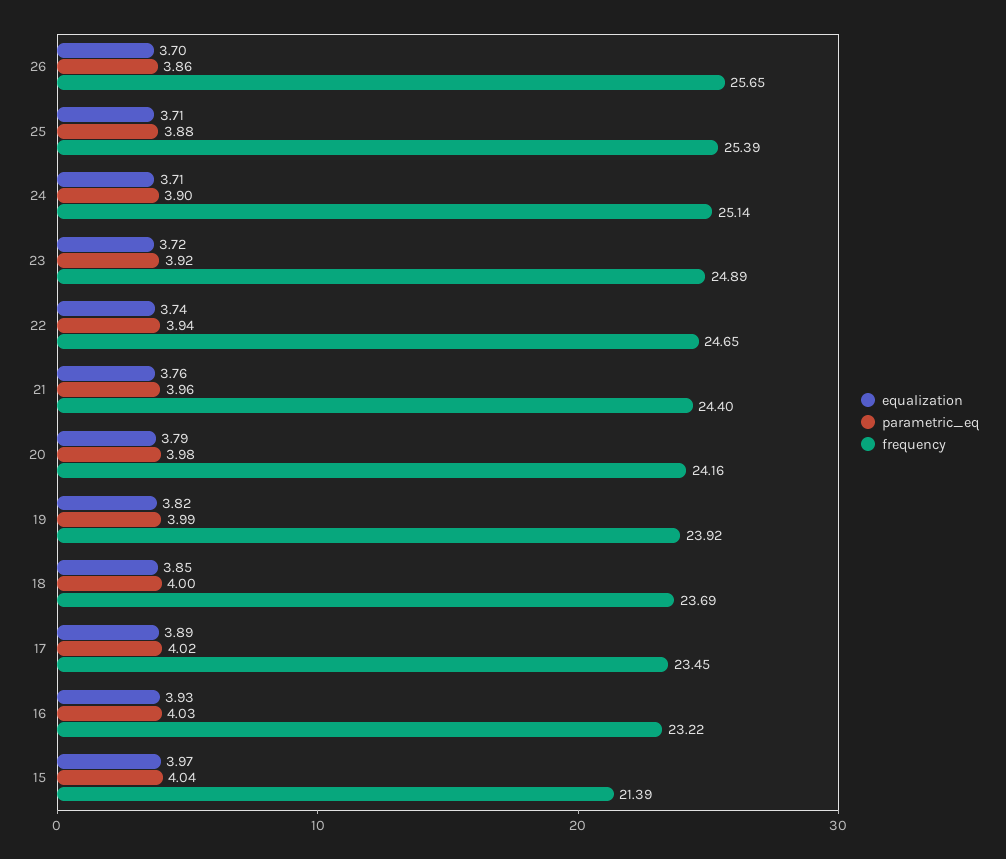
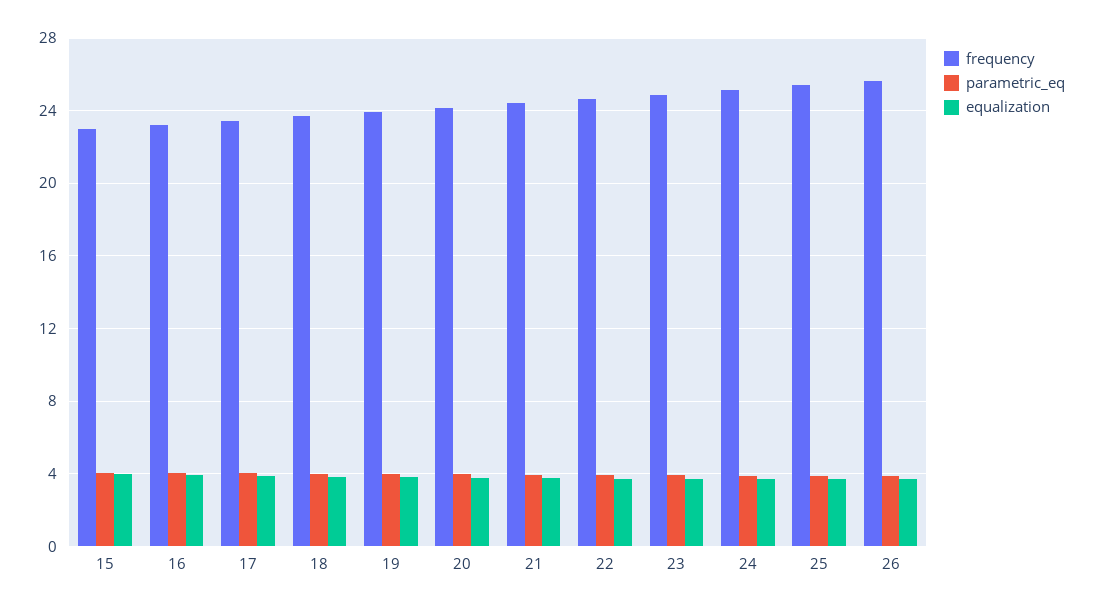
  {
    "equalization": {
      "26": 3.7,
      "25": 3.71,
      "24": 3.71,
      "23": 3.72,
      "22": 3.74,
      "21": 3.76,
      "20": 3.79,
      "19": 3.82,
      "18": 3.85,
      "17": 3.89,
      "16": 3.93,
      "15": 3.97
    },
    "parametric_eq": {
      "26": 3.86,
      "25": 3.88,
      "24": 3.9,
      "23": 3.92,
      "22": 3.94,
      "21": 3.96,
      "20": 3.98,
      "19": 3.99,
      "18": 4,
      "17": 4.02,
      "16": 4.03,
      "15": 4.04
    },
    "frequency": {
      "26": 25.65,
      "25": 25.39,
      "24": 25.14,
      "23": 24.89,
      "22": 24.65,
      "21": 24.4,
      "20": 24.16,
      "19": 23.92,
      "18": 23.69,
      "17": 23.45,
      "16": 23.22,
-     "15": 21.39
+     "15": 23
    }
  }

